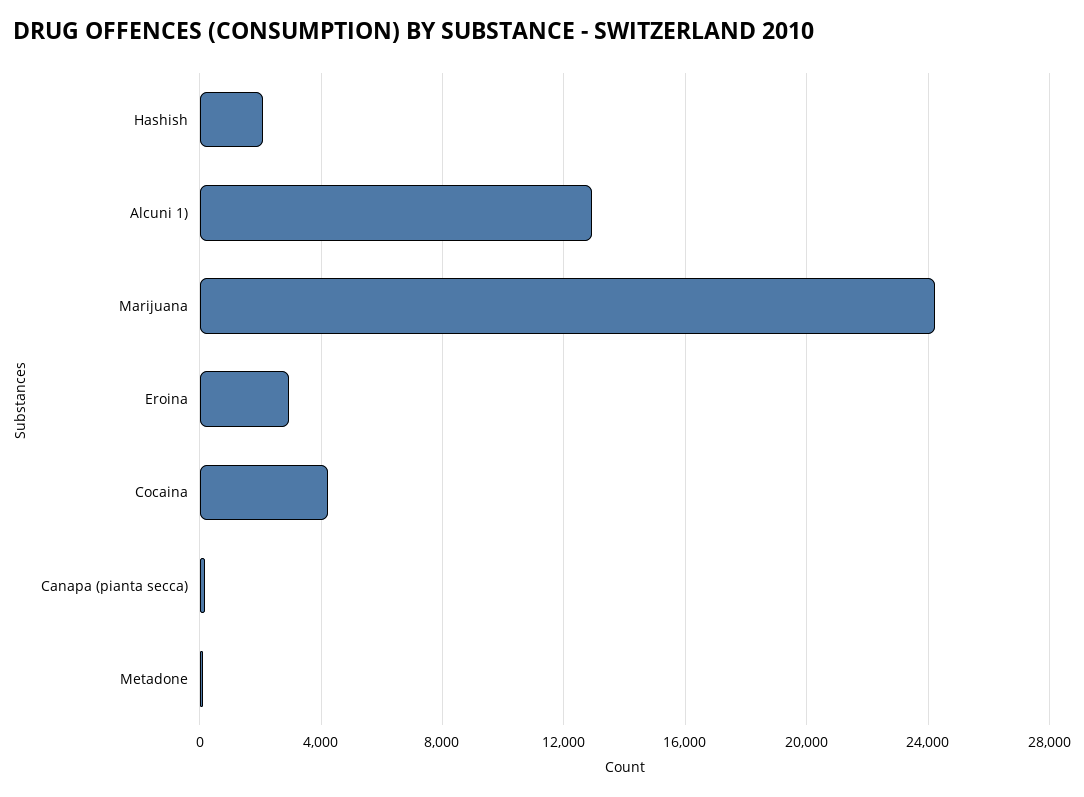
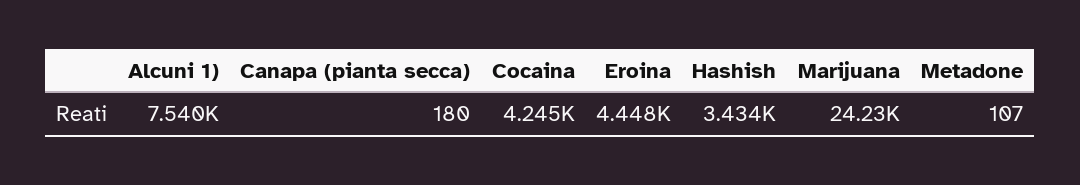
  {
-   "Hashish": 2000,
+   "Hashish": 3434,
-   "Alcuni 1)": 13000,
+   "Alcuni 1)": 7540,
    "Marijuana": 24230,
-   "Eroina": 3000,
+   "Eroina": 4448,
    "Cocaina": 4245,
    "Canapa (pianta secca)": 180,
    "Metadone": 107
  }

